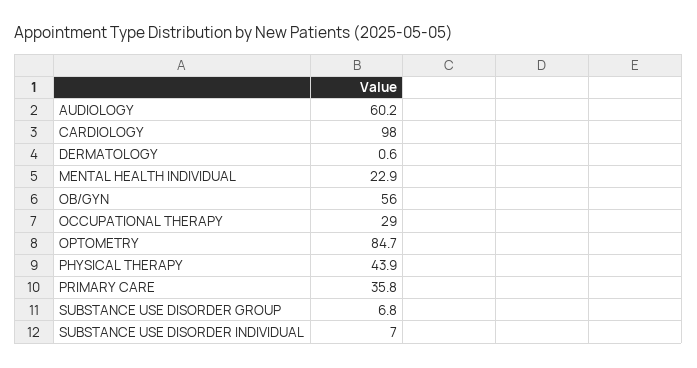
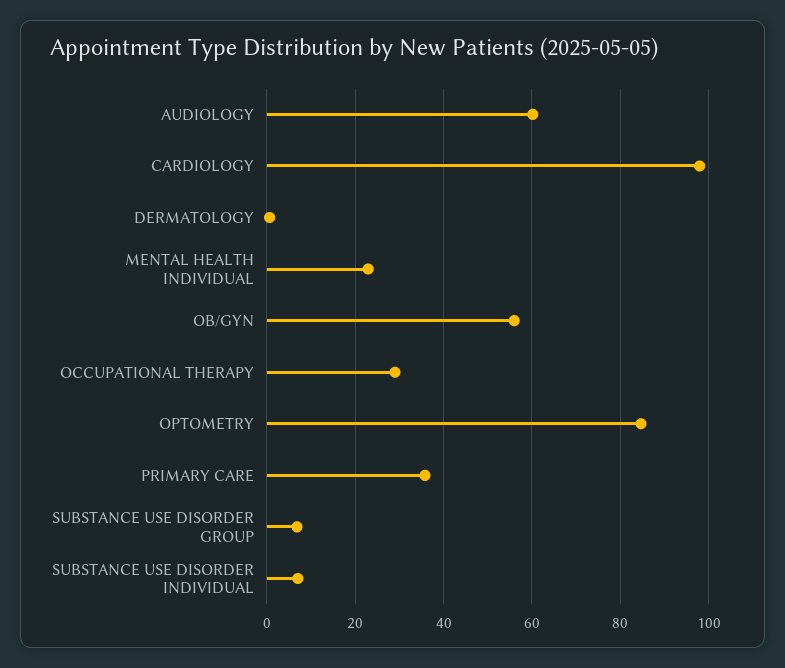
  {
    "AUDIOLOGY": 60.2,
    "CARDIOLOGY": 98,
    "DERMATOLOGY": 0.6,
    "MENTAL HEALTH INDIVIDUAL": 22.9,
    "OB/GYN": 56,
    "OCCUPATIONAL THERAPY": 29,
    "OPTOMETRY": 84.7,
-   "PHYSICAL THERAPY": 43.9,
    "PRIMARY CARE": 35.8,
    "SUBSTANCE USE DISORDER GROUP": 6.8,
    "SUBSTANCE USE DISORDER INDIVIDUAL": 7
  }

